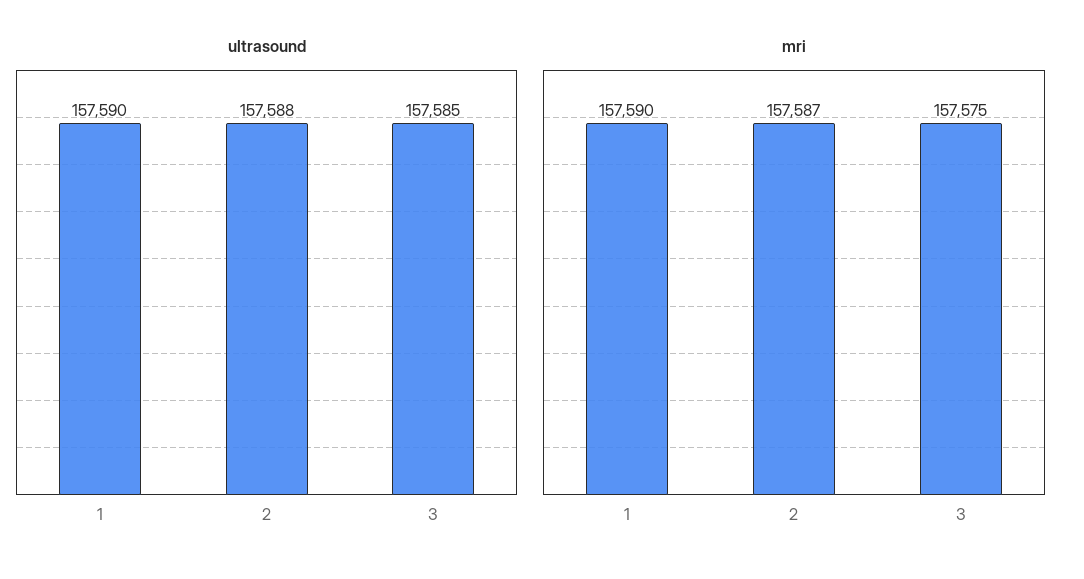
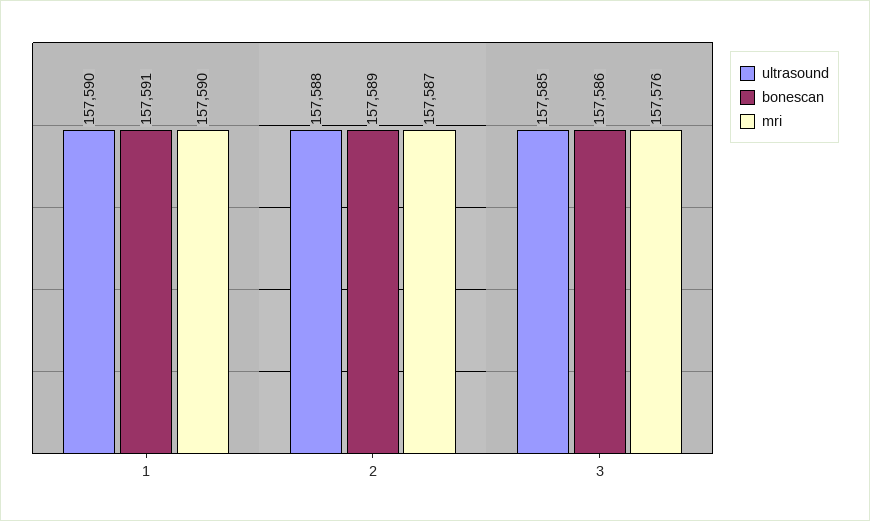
  {
    "ultrasound": {
      "1": 157590,
      "2": 157588,
      "3": 157585
    },
    "mri": {
      "1": 157590,
      "2": 157587,
-     "3": 157575
+     "3": 157576
-   }
+   },
+   "bonescan": {
+     "1": 157591,
+     "2": 157589,
+     "3": 157586
+   }
  }

